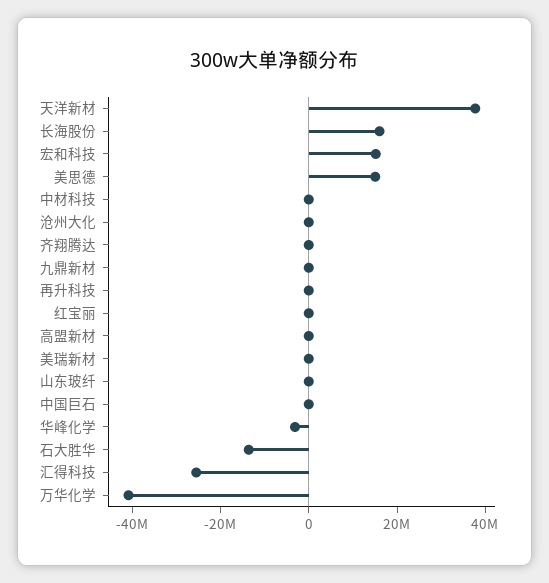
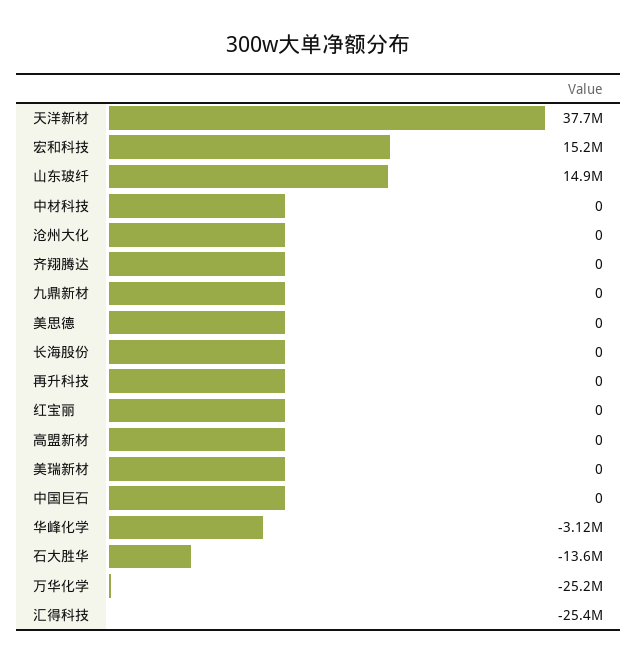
  {
    "天洋新材": 37700000,
-   "长海股份": 15000000,
+   "长海股份": 0,
    "宏和科技": 15200000,
-   "美思德": 15000000,
+   "美思德": 0,
    "中材科技": 0,
    "沧州大化": 0,
    "齐翔腾达": 0,
    "九鼎新材": 0,
    "再升科技": 0,
    "红宝丽": 0,
    "高盟新材": 0,
    "美瑞新材": 0,
-   "山东玻纤": 0,
+   "山东玻纤": 14900000,
    "中国巨石": 0,
    "华峰化学": -3120000,
    "石大胜华": -13600000,
    "汇得科技": -25400000,
-   "万华化学": -40000000
+   "万华化学": -25200000
  }

